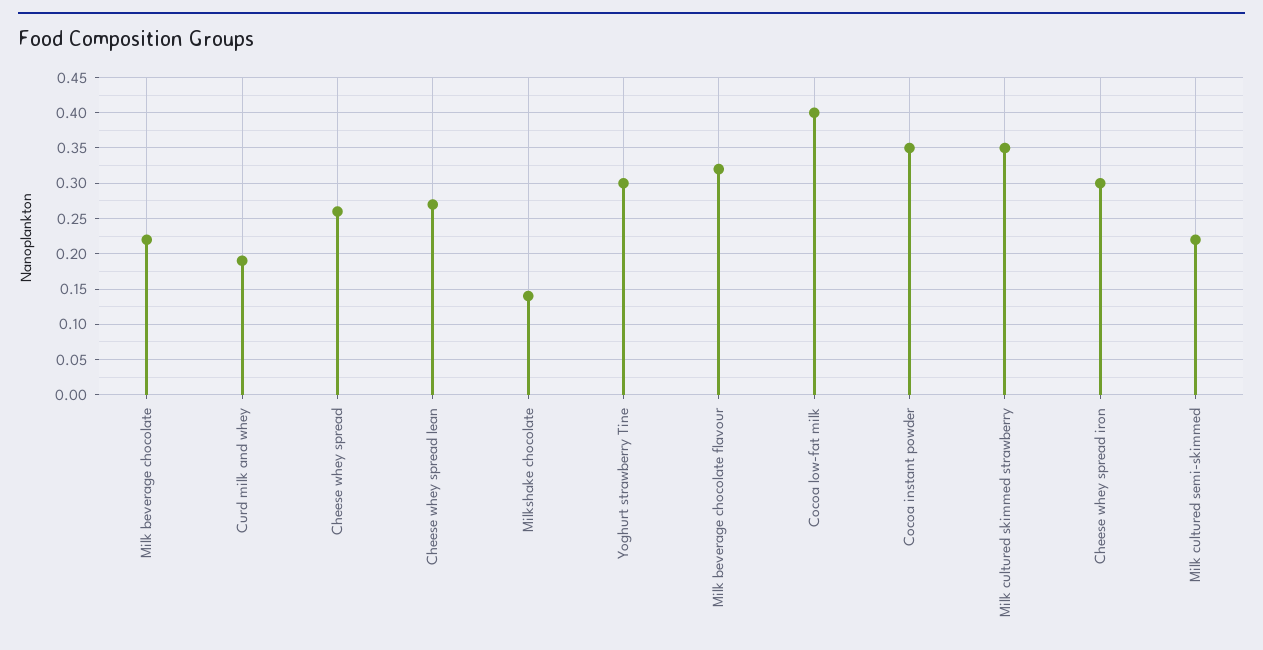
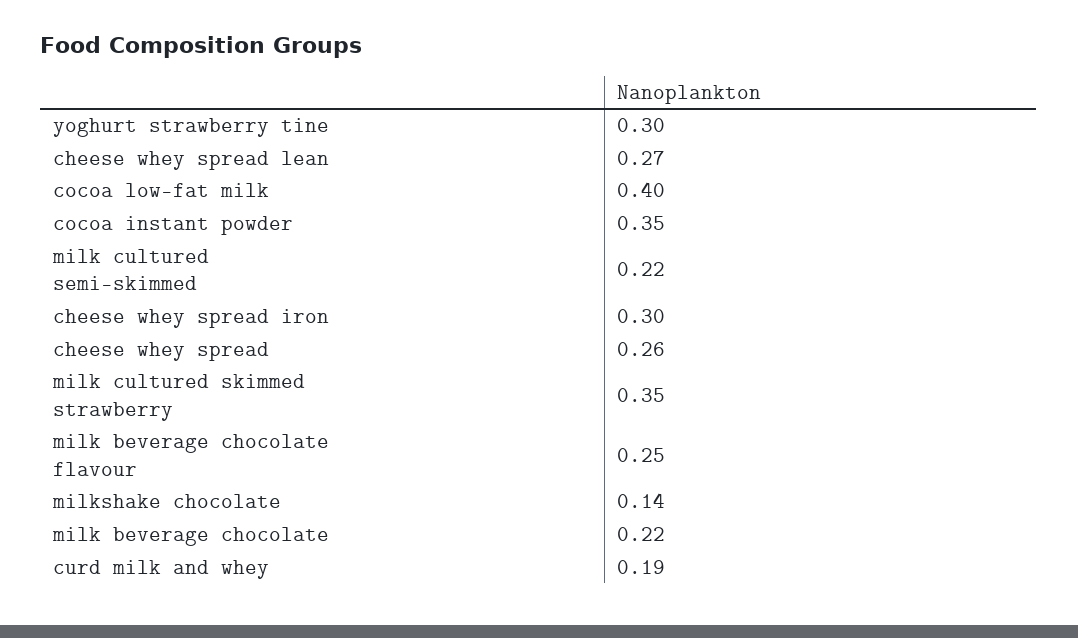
  {
    "Milk beverage chocolate": 0.22,
    "Curd milk and whey": 0.19,
    "Cheese whey spread": 0.26,
    "Cheese whey spread lean": 0.27,
    "Milkshake chocolate": 0.14,
    "Yoghurt strawberry Tine": 0.3,
-   "Milk beverage chocolate flavour": 0.32,
+   "Milk beverage chocolate flavour": 0.25,
    "Cocoa low-fat milk": 0.4,
    "Cocoa instant powder": 0.35,
    "Milk cultured skimmed strawberry": 0.35,
    "Cheese whey spread iron": 0.3,
    "Milk cultured semi-skimmed": 0.22
  }

